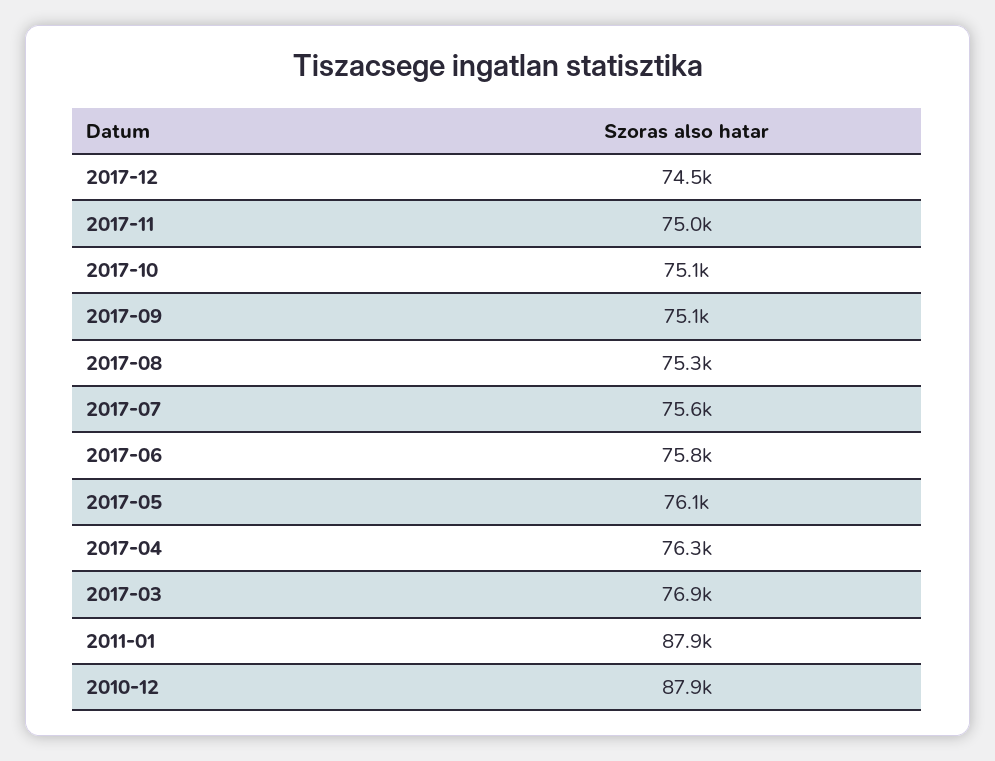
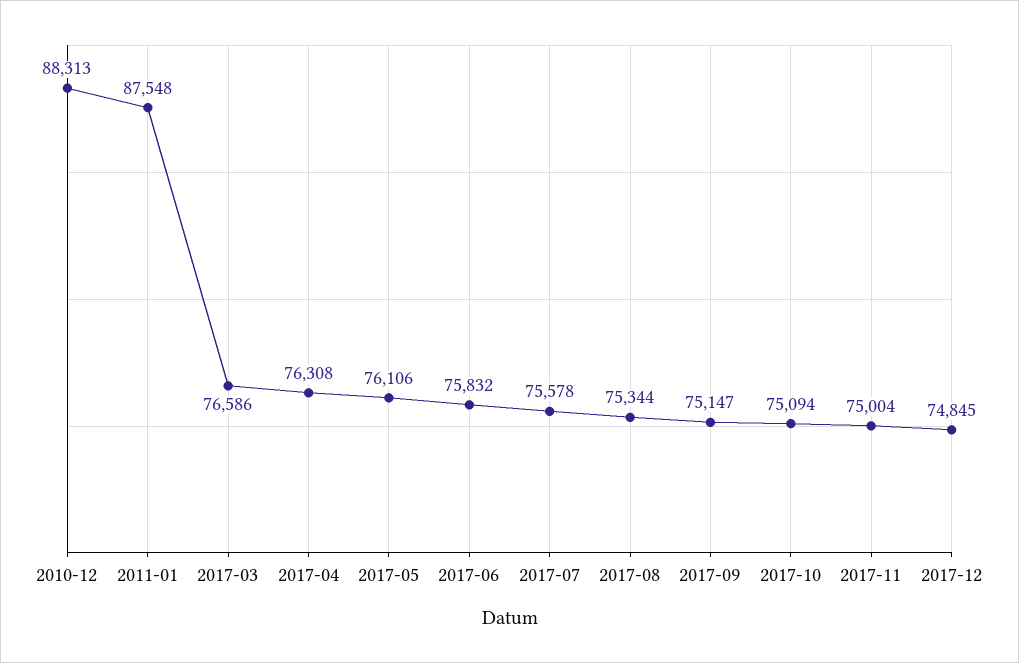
  {
-   "2017-12": 74500,
+   "2017-12": 74845,
    "2017-11": 75004,
    "2017-10": 75094,
    "2017-09": 75147,
    "2017-08": 75344,
    "2017-07": 75578,
    "2017-06": 75832,
    "2017-05": 76106,
    "2017-04": 76308,
-   "2017-03": 76900,
+   "2017-03": 76586,
-   "2011-01": 87900,
+   "2011-01": 87548,
-   "2010-12": 87900
+   "2010-12": 88313
  }

